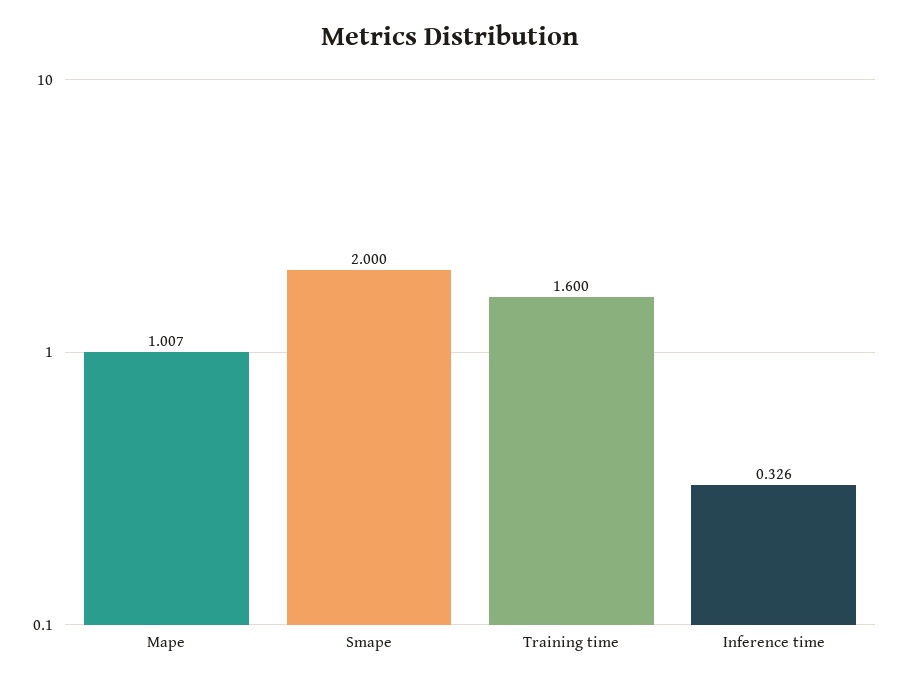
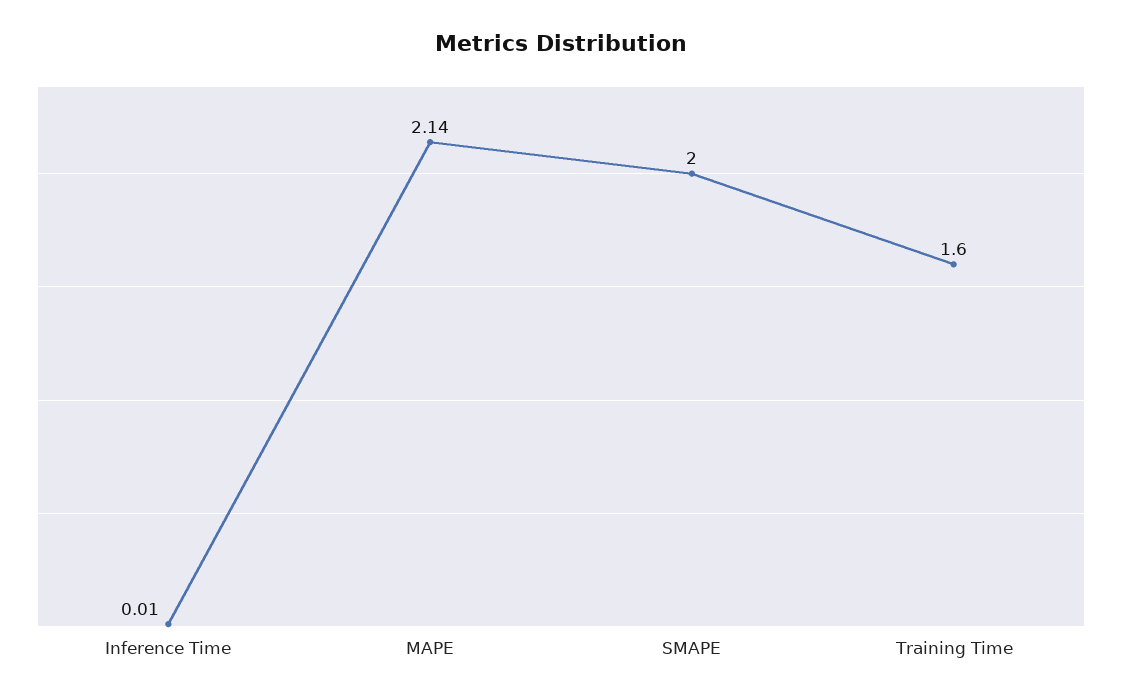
  {
-   "Mape": 1.007,
+   "Mape": 2.14,
    "Smape": 2,
    "Training time": 1.6,
-   "Inference time": 0.326
+   "Inference time": 0.01
  }

